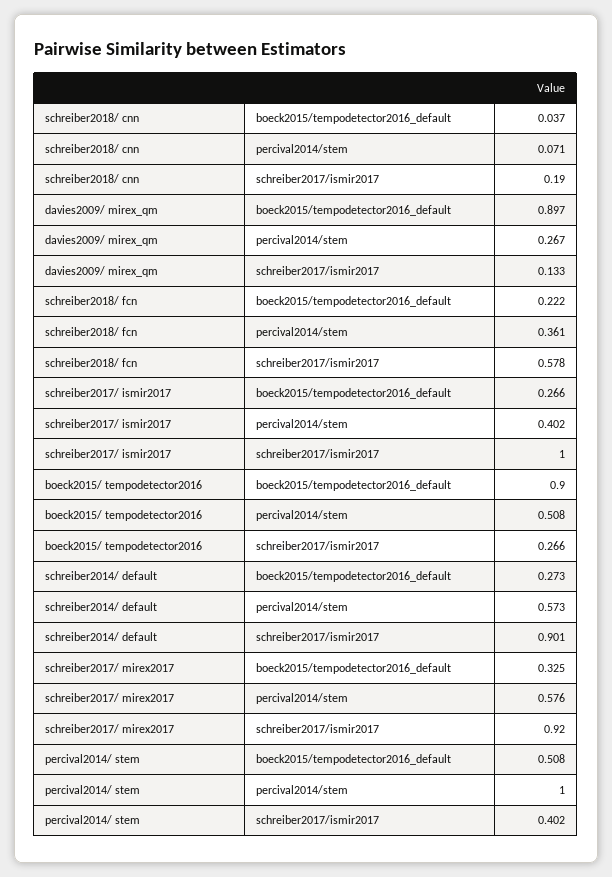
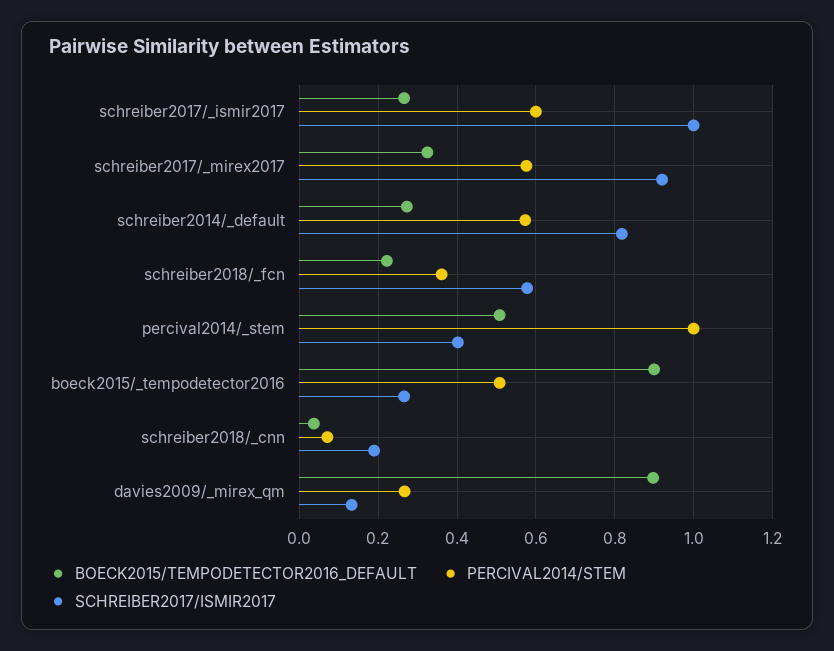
  {
    "boeck2015/tempodetector2016_default": {
      "schreiber2018/ cnn": 0.037,
      "davies2009/ mirex_qm": 0.897,
      "schreiber2018/ fcn": 0.222,
      "schreiber2017/ ismir2017": 0.266,
      "boeck2015/ tempodetector2016": 0.9,
      "schreiber2014/ default": 0.273,
      "schreiber2017/ mirex2017": 0.325,
      "percival2014/ stem": 0.508
    },
    "percival2014/stem": {
      "schreiber2018/ cnn": 0.071,
      "davies2009/ mirex_qm": 0.267,
      "schreiber2018/ fcn": 0.361,
-     "schreiber2017/ ismir2017": 0.402,
+     "schreiber2017/ ismir2017": 0.6,
      "boeck2015/ tempodetector2016": 0.508,
      "schreiber2014/ default": 0.573,
      "schreiber2017/ mirex2017": 0.576,
      "percival2014/ stem": 1
    },
    "schreiber2017/ismir2017": {
      "schreiber2018/ cnn": 0.19,
      "davies2009/ mirex_qm": 0.133,
      "schreiber2018/ fcn": 0.578,
      "schreiber2017/ ismir2017": 1,
      "boeck2015/ tempodetector2016": 0.266,
-     "schreiber2014/ default": 0.901,
+     "schreiber2014/ default": 0.82,
      "schreiber2017/ mirex2017": 0.92,
      "percival2014/ stem": 0.402
    }
  }

